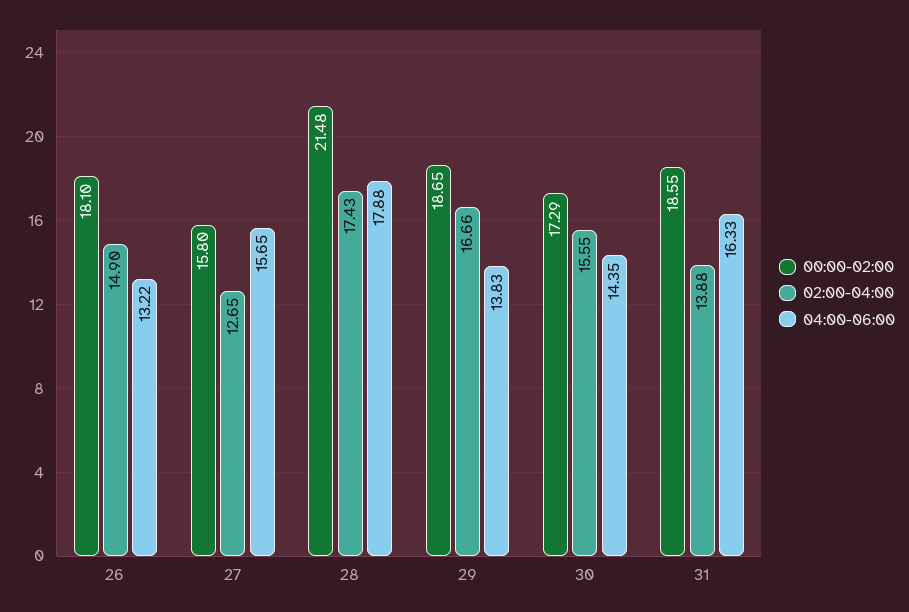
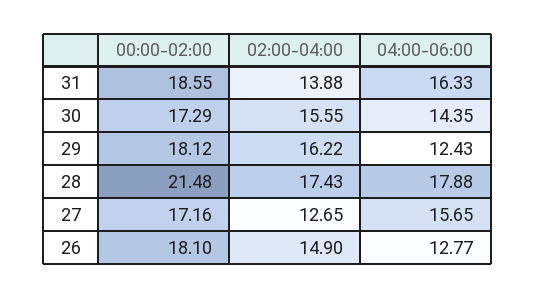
  {
    "00:00-02:00": {
      "26": 18.1,
-     "27": 15.8,
+     "27": 17.16,
      "28": 21.48,
-     "29": 18.65,
+     "29": 18.12,
      "30": 17.29,
      "31": 18.55
    },
    "02:00-04:00": {
      "26": 14.9,
      "27": 12.65,
      "28": 17.43,
-     "29": 16.66,
+     "29": 16.22,
      "30": 15.55,
      "31": 13.88
    },
    "04:00-06:00": {
-     "26": 13.22,
+     "26": 12.77,
      "27": 15.65,
      "28": 17.88,
-     "29": 13.83,
+     "29": 12.43,
      "30": 14.35,
      "31": 16.33
    }
  }

